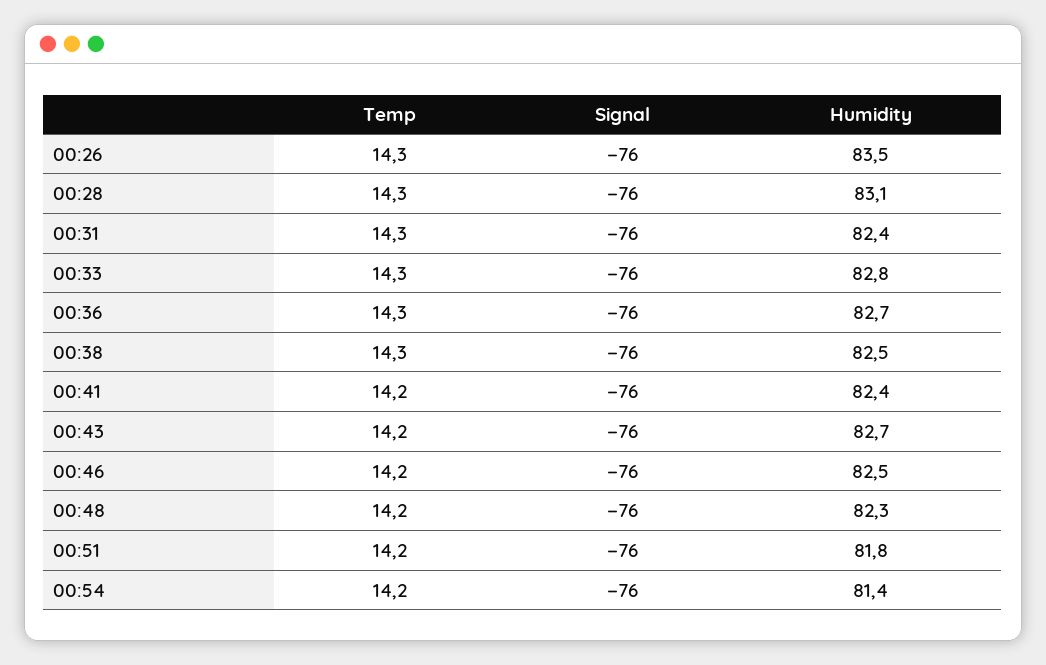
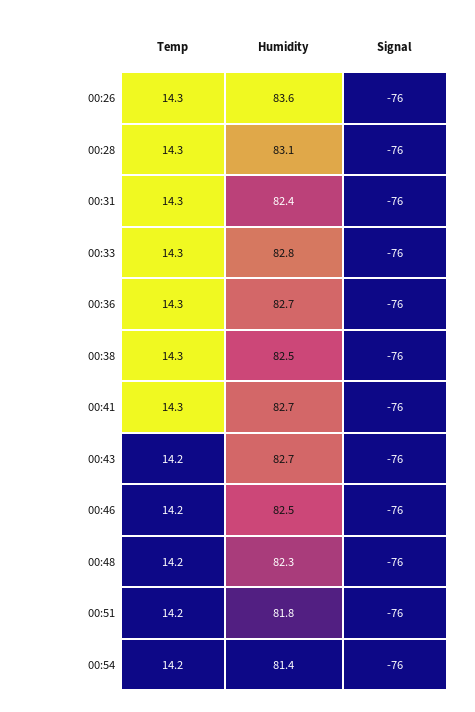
  {
    "Temp": {
      "00:26": 14.3,
      "00:28": 14.3,
      "00:31": 14.3,
      "00:33": 14.3,
      "00:36": 14.3,
      "00:38": 14.3,
-     "00:41": 14.2,
+     "00:41": 14.3,
      "00:43": 14.2,
      "00:46": 14.2,
      "00:48": 14.2,
      "00:51": 14.2,
      "00:54": 14.2
    },
    "Signal": {
      "00:26": -76,
      "00:28": -76,
      "00:31": -76,
      "00:33": -76,
      "00:36": -76,
      "00:38": -76,
      "00:41": -76,
      "00:43": -76,
      "00:46": -76,
      "00:48": -76,
      "00:51": -76,
      "00:54": -76
    },
    "Humidity": {
-     "00:26": 83.5,
+     "00:26": 83.6,
      "00:28": 83.1,
      "00:31": 82.4,
      "00:33": 82.8,
      "00:36": 82.7,
      "00:38": 82.5,
-     "00:41": 82.4,
+     "00:41": 82.7,
      "00:43": 82.7,
      "00:46": 82.5,
      "00:48": 82.3,
      "00:51": 81.8,
      "00:54": 81.4
    }
  }

